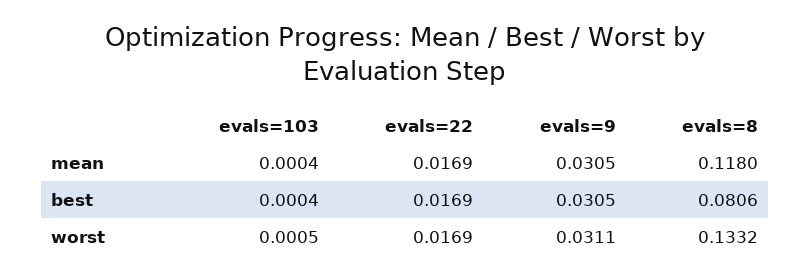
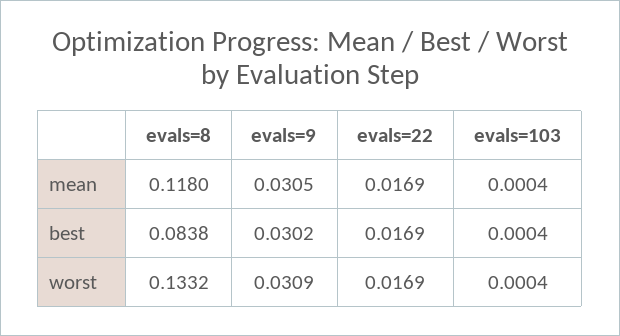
  {
    "evals=103": {
      "mean": 0.0004,
      "best": 0.0004,
-     "worst": 0.0005
+     "worst": 0.0004
    },
    "evals=22": {
      "mean": 0.0169,
      "best": 0.0169,
      "worst": 0.0169
    },
    "evals=9": {
      "mean": 0.0305,
-     "best": 0.0305,
+     "best": 0.0302,
-     "worst": 0.0311
+     "worst": 0.0309
    },
    "evals=8": {
      "mean": 0.118,
-     "best": 0.0806,
+     "best": 0.0838,
      "worst": 0.1332
    }
  }

